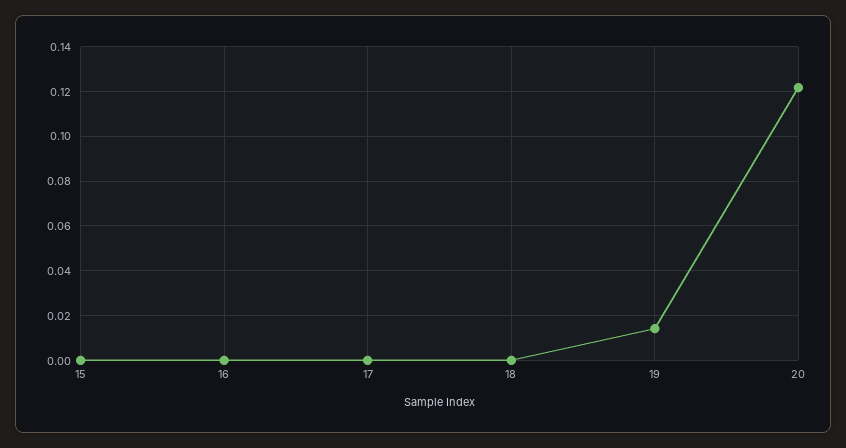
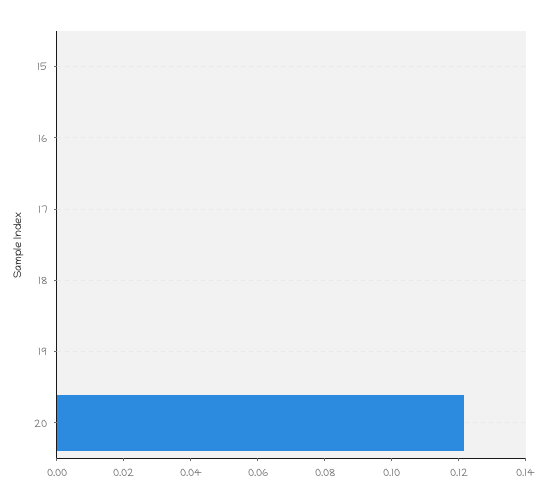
  {
    "15": 0,
    "16": 0,
    "17": 0,
    "18": 0,
-   "19": 0.015,
+   "19": 0,
    "20": 0.12
  }

